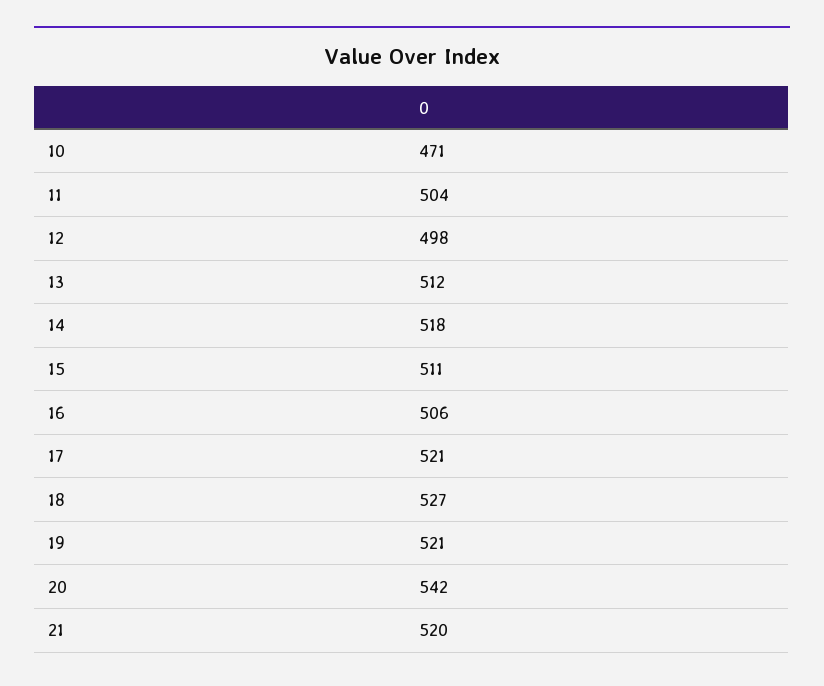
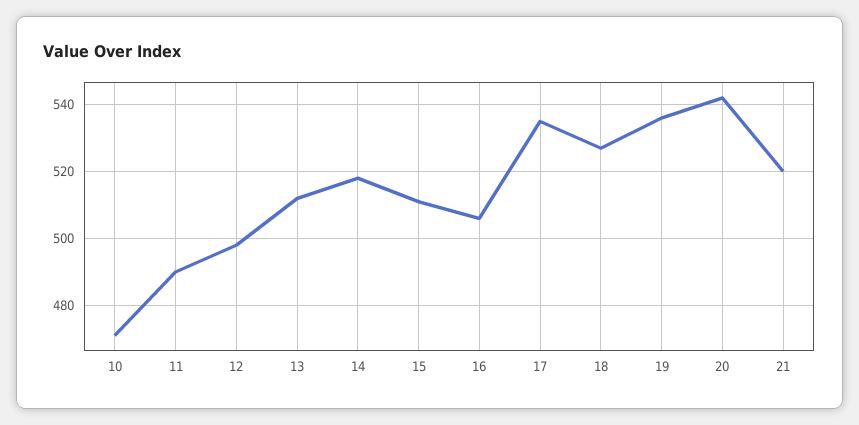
  {
    "10": 471,
-   "11": 504,
+   "11": 490,
    "12": 498,
    "13": 512,
    "14": 518,
    "15": 511,
    "16": 506,
-   "17": 521,
+   "17": 535,
    "18": 527,
-   "19": 521,
+   "19": 535,
    "20": 542,
    "21": 520
  }

